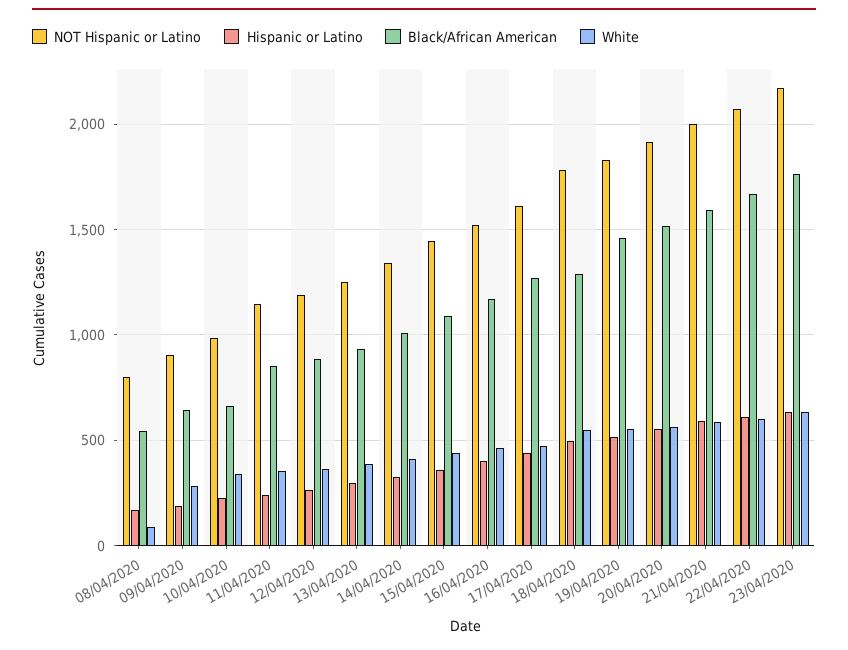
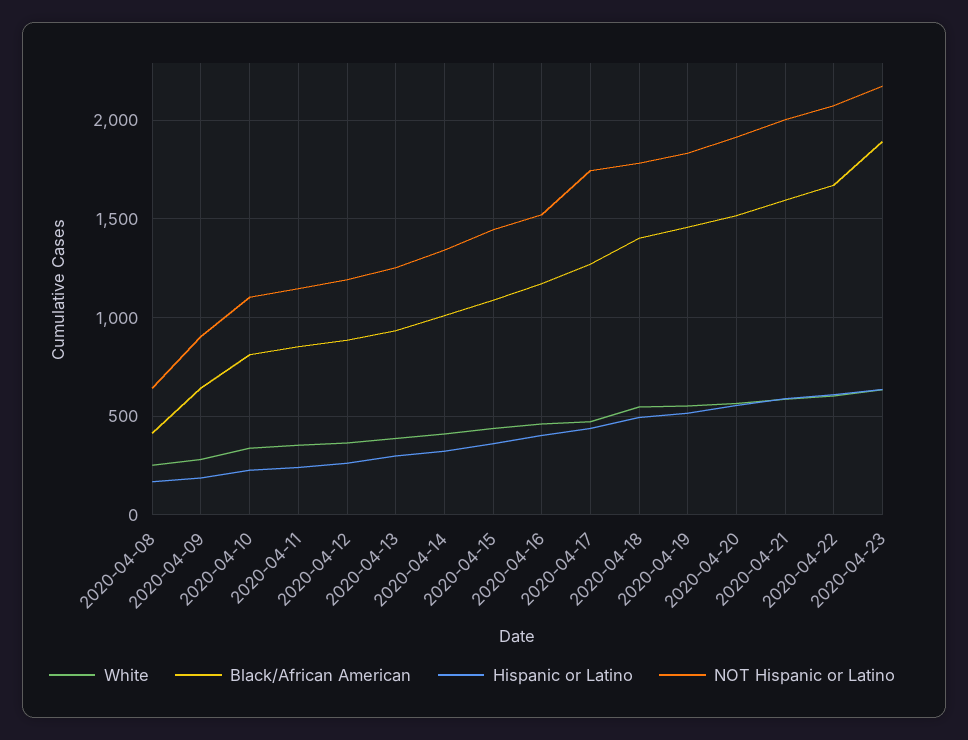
  {
    "NOT Hispanic or Latino": {
-     "08/04/2020": 800,
+     "08/04/2020": 650,
      "09/04/2020": 900,
-     "10/04/2020": 1000,
+     "10/04/2020": 1100,
      "11/04/2020": 1150,
      "12/04/2020": 1200,
      "13/04/2020": 1250,
      "14/04/2020": 1350,
      "15/04/2020": 1450,
      "16/04/2020": 1500,
-     "17/04/2020": 1600,
+     "17/04/2020": 1750,
      "18/04/2020": 1800,
      "19/04/2020": 1850,
      "20/04/2020": 1900,
      "21/04/2020": 2000,
      "22/04/2020": 2050,
      "23/04/2020": 2150
    },
    "Hispanic or Latino": {
      "08/04/2020": 150,
      "09/04/2020": 200,
      "10/04/2020": 250,
      "11/04/2020": 250,
      "12/04/2020": 250,
      "13/04/2020": 300,
      "14/04/2020": 300,
      "15/04/2020": 350,
      "16/04/2020": 400,
      "17/04/2020": 450,
      "18/04/2020": 500,
      "19/04/2020": 500,
      "20/04/2020": 550,
      "21/04/2020": 600,
      "22/04/2020": 600,
      "23/04/2020": 650
    },
    "Black/African American": {
-     "08/04/2020": 550,
+     "08/04/2020": 400,
      "09/04/2020": 650,
-     "10/04/2020": 650,
+     "10/04/2020": 800,
      "11/04/2020": 850,
      "12/04/2020": 900,
      "13/04/2020": 950,
      "14/04/2020": 1000,
      "15/04/2020": 1100,
      "16/04/2020": 1150,
      "17/04/2020": 1250,
-     "18/04/2020": 1300,
+     "18/04/2020": 1400,
      "19/04/2020": 1450,
      "20/04/2020": 1500,
      "21/04/2020": 1600,
      "22/04/2020": 1650,
-     "23/04/2020": 1750
+     "23/04/2020": 1900
    },
    "White": {
-     "08/04/2020": 100,
+     "08/04/2020": 250,
      "09/04/2020": 300,
      "10/04/2020": 350,
      "11/04/2020": 350,
      "12/04/2020": 350,
      "13/04/2020": 400,
      "14/04/2020": 400,
      "15/04/2020": 450,
      "16/04/2020": 450,
      "17/04/2020": 450,
      "18/04/2020": 550,
      "19/04/2020": 550,
      "20/04/2020": 550,
      "21/04/2020": 600,
      "22/04/2020": 600,
      "23/04/2020": 650
    }
  }

